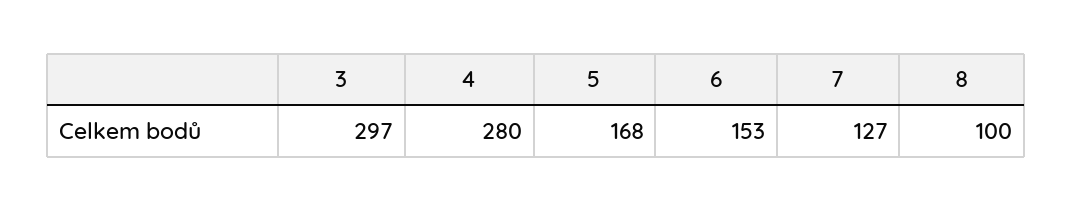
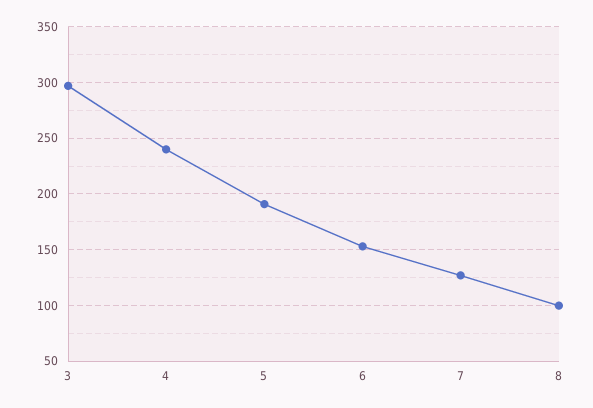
  {
    "3": 297,
-   "4": 280,
+   "4": 240,
-   "5": 168,
+   "5": 190,
    "6": 153,
    "7": 127,
    "8": 100
  }

